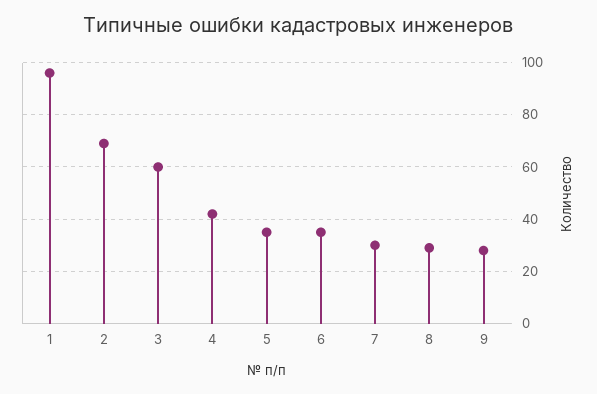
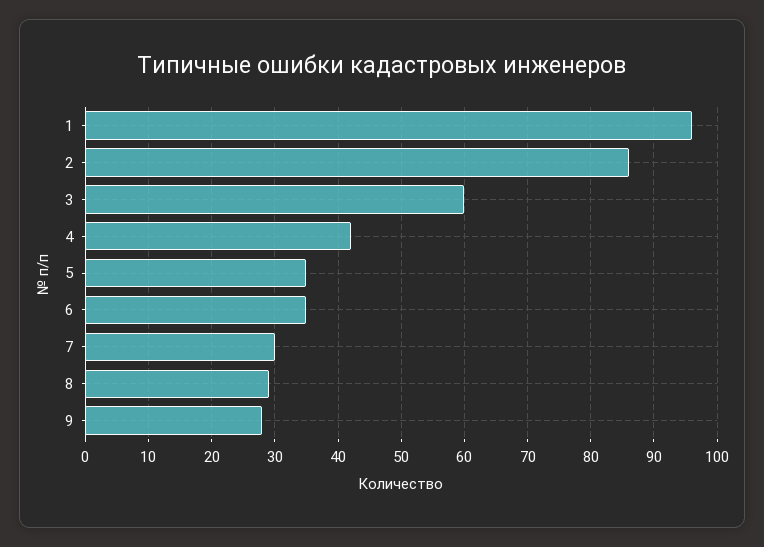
  {
    "1": 96,
-   "2": 70,
+   "2": 86,
    "3": 60,
    "4": 42,
    "5": 35,
    "6": 35,
    "7": 30,
    "8": 29,
    "9": 28
  }

